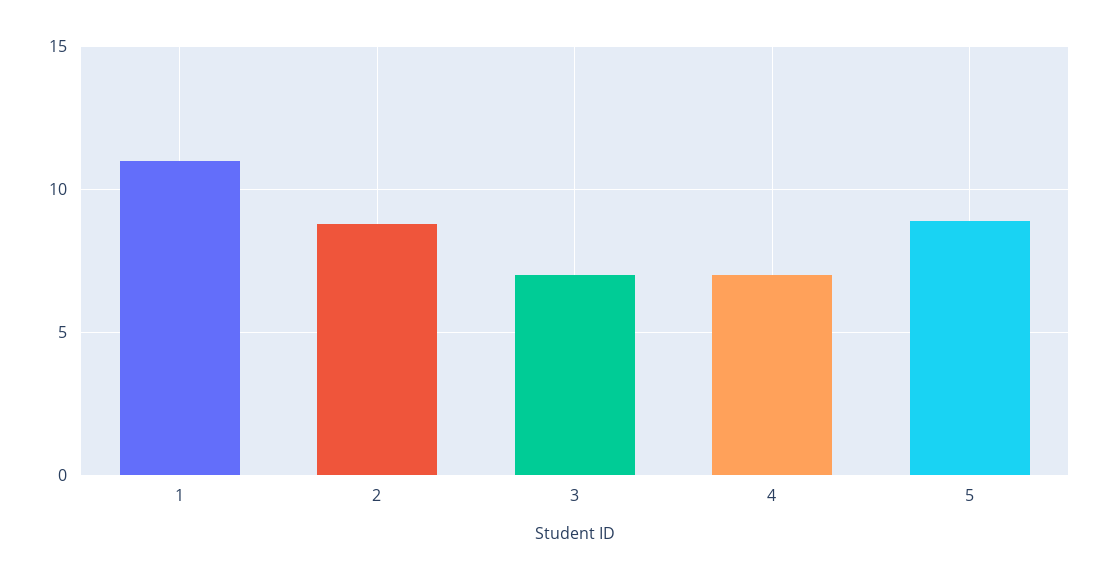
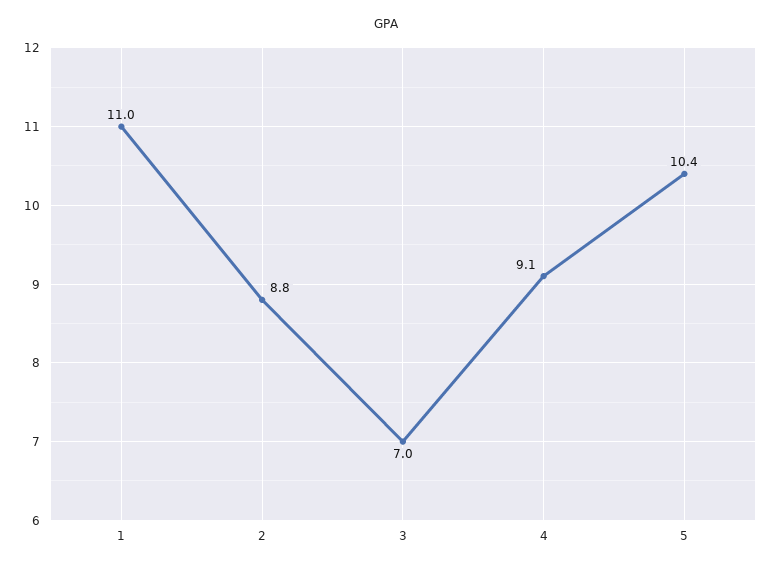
  {
    "1": 11,
    "2": 8.8,
    "3": 7,
-   "4": 7,
+   "4": 9.1,
-   "5": 9
+   "5": 10.4
  }

